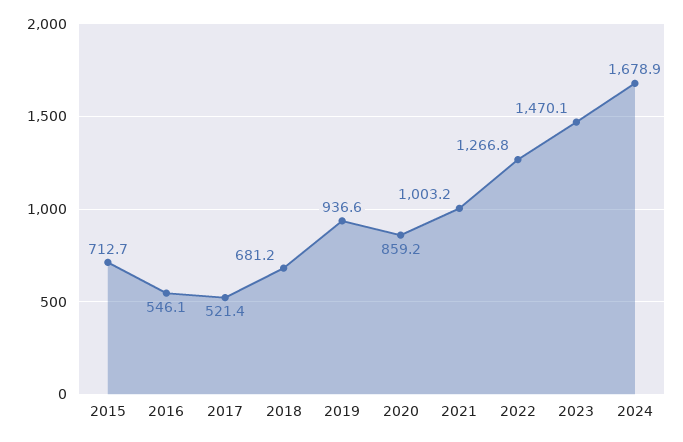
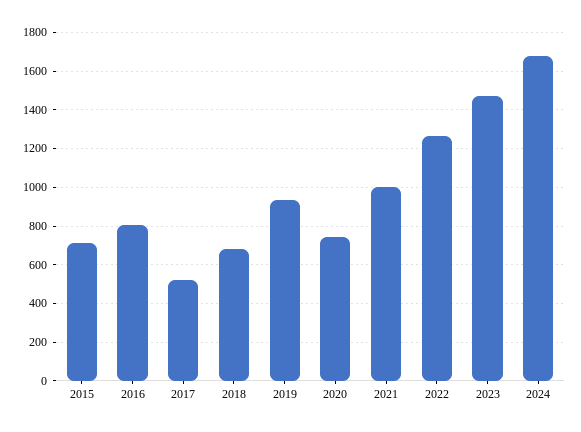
  {
    "2015": 712.7,
-   "2016": 546.1,
+   "2016": 800,
    "2017": 521.4,
    "2018": 681.2,
    "2019": 936.6,
-   "2020": 859.2,
+   "2020": 750,
    "2021": 1003.2,
    "2022": 1266.8,
    "2023": 1470.1,
    "2024": 1678.9
  }

